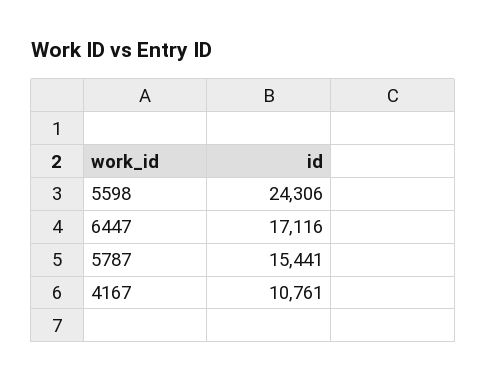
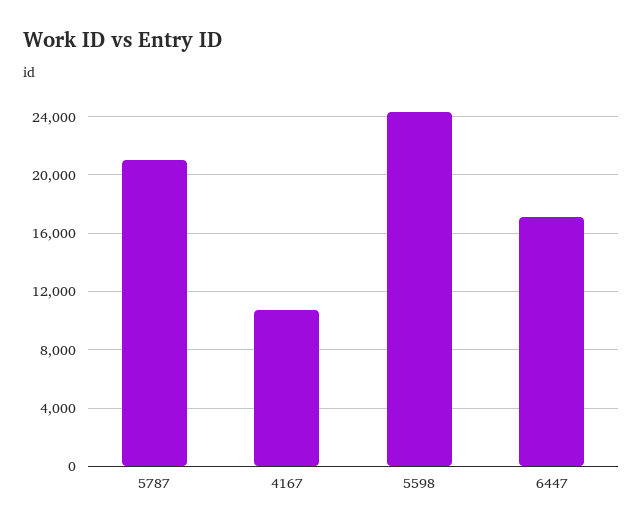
  {
    "5598": 24306,
    "6447": 17116,
-   "5787": 15441,
+   "5787": 21000,
    "4167": 10761
  }

